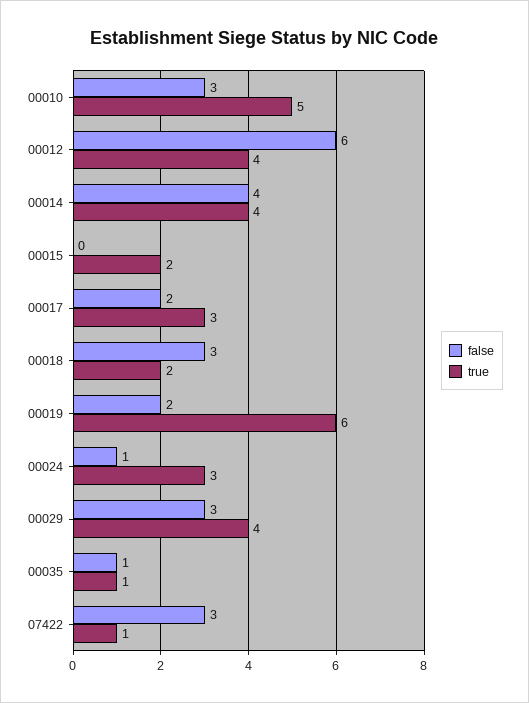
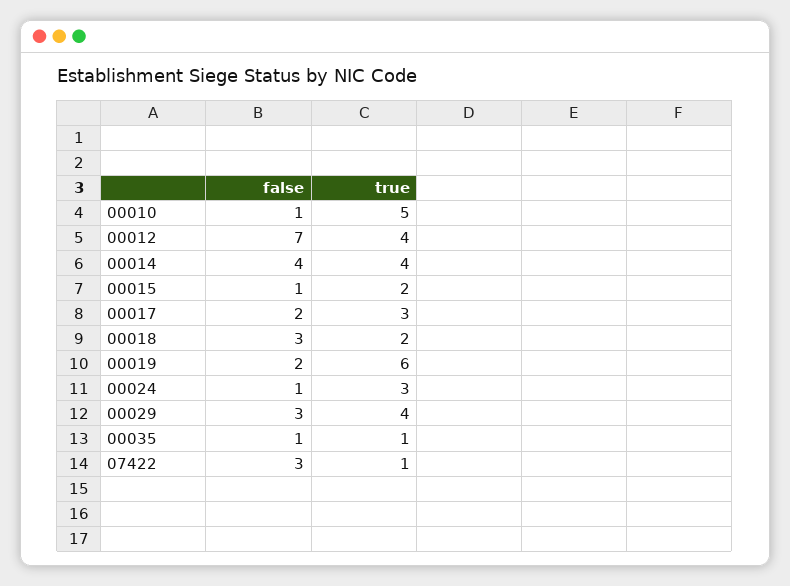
  {
    "false": {
-     "00010": 3,
+     "00010": 1,
-     "00012": 6,
+     "00012": 7,
      "00014": 4,
-     "00015": 0,
+     "00015": 1,
      "00017": 2,
      "00018": 3,
      "00019": 2,
      "00024": 1,
      "00029": 3,
      "00035": 1,
      "07422": 3
    },
    "true": {
      "00010": 5,
      "00012": 4,
      "00014": 4,
      "00015": 2,
      "00017": 3,
      "00018": 2,
      "00019": 6,
      "00024": 3,
      "00029": 4,
      "00035": 1,
      "07422": 1
    }
  }

